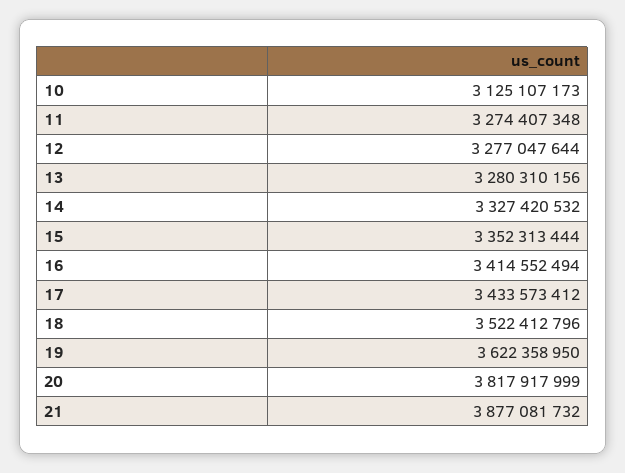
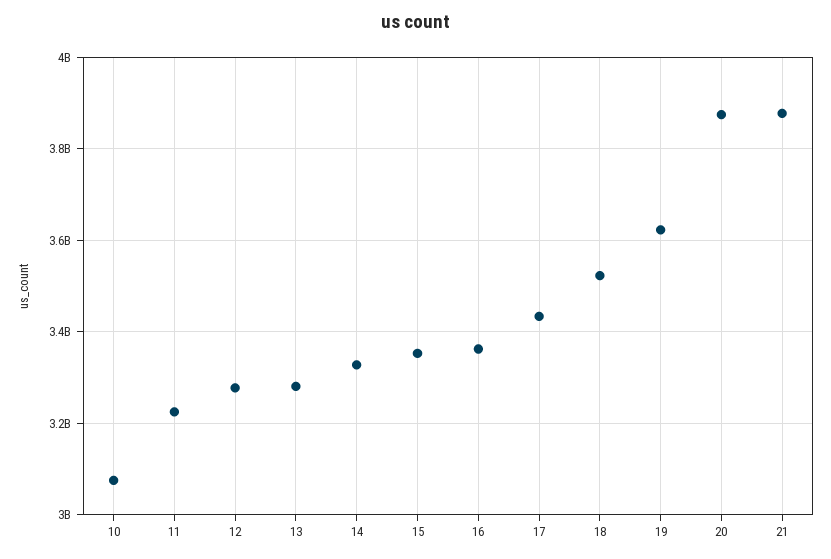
  {
-   "10": 3125107173,
+   "10": 3080000000,
-   "11": 3274407348,
+   "11": 3220000000,
    "12": 3277047644,
    "13": 3280310156,
    "14": 3327420532,
    "15": 3352313444,
-   "16": 3414552494,
+   "16": 3360000000,
    "17": 3433573412,
    "18": 3522412796,
    "19": 3622358950,
-   "20": 3817917999,
+   "20": 3880000000,
    "21": 3877081732
  }

